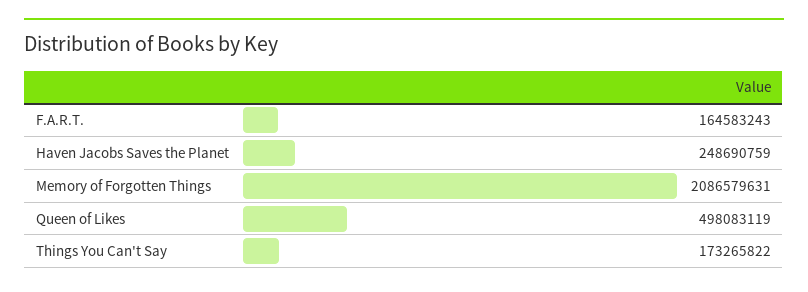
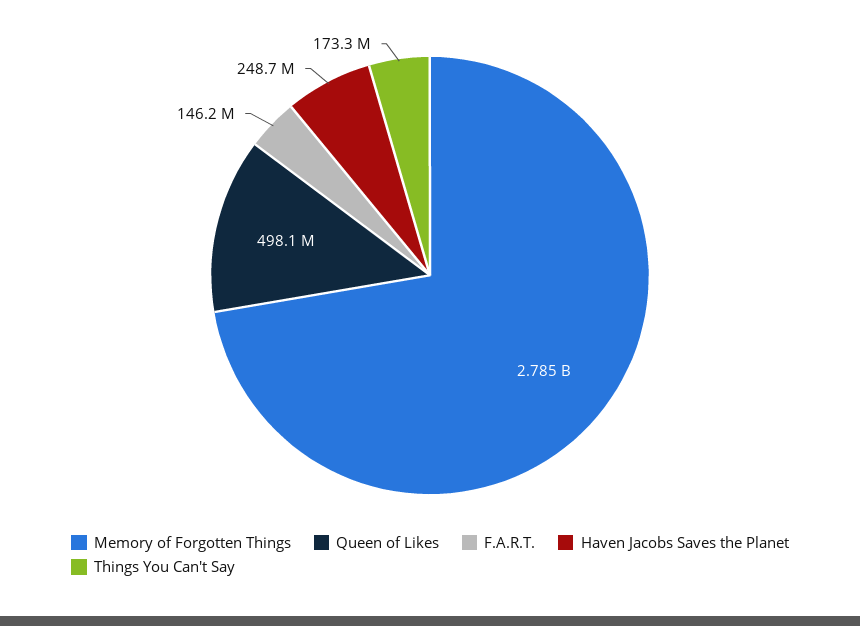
  {
-   "F.A.R.T.": 164583243,
+   "F.A.R.T.": 146200000,
    "Haven Jacobs Saves the Planet": 248690759,
-   "Memory of Forgotten Things": 2086579631,
+   "Memory of Forgotten Things": 2785000000,
    "Queen of Likes": 498083119,
    "Things You Can't Say": 173265822
  }

